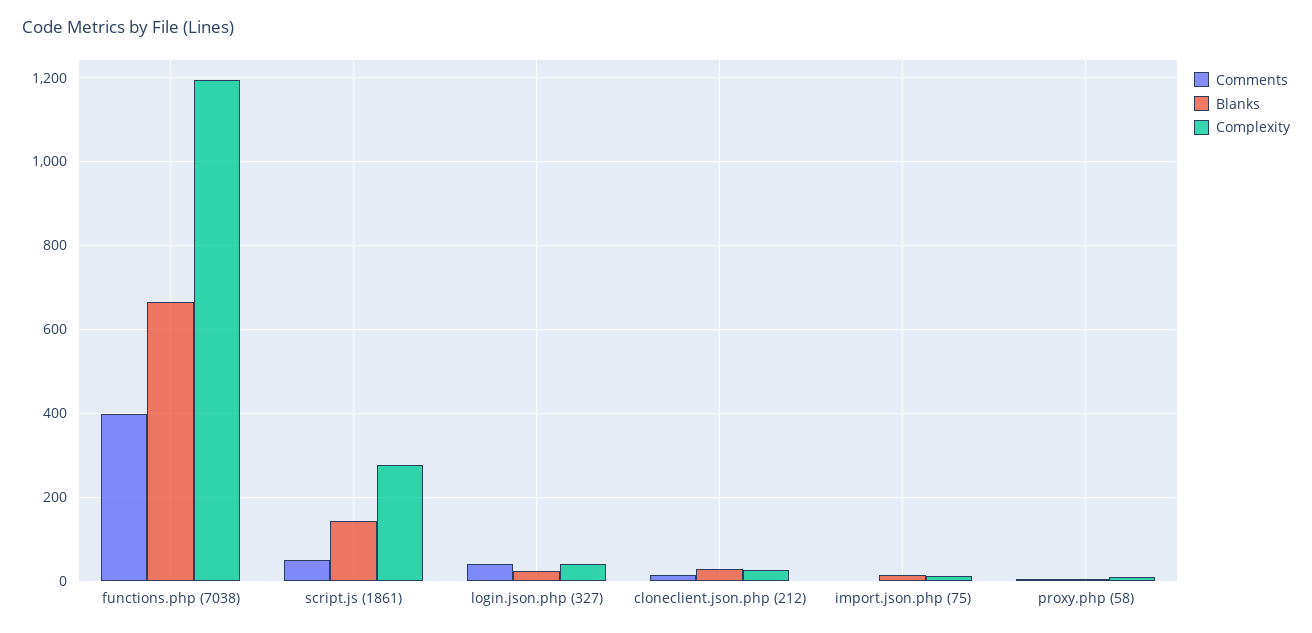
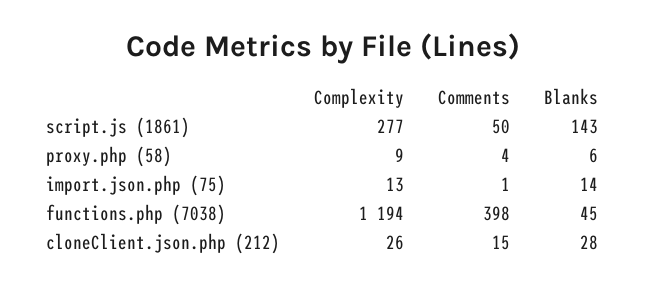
  {
    "Comments": {
      "functions.php (7038)": 398,
      "script.js (1861)": 50,
-     "login.json.php (327)": 40,
      "cloneclient.json.php (212)": 15,
      "import.json.php (75)": 1,
      "proxy.php (58)": 4
    },
    "Blanks": {
-     "functions.php (7038)": 660,
+     "functions.php (7038)": 45,
      "script.js (1861)": 143,
-     "login.json.php (327)": 20,
      "cloneclient.json.php (212)": 28,
      "import.json.php (75)": 14,
      "proxy.php (58)": 6
    },
    "Complexity": {
      "functions.php (7038)": 1194,
      "script.js (1861)": 277,
-     "login.json.php (327)": 40,
      "cloneclient.json.php (212)": 26,
      "import.json.php (75)": 13,
      "proxy.php (58)": 9
    }
  }

